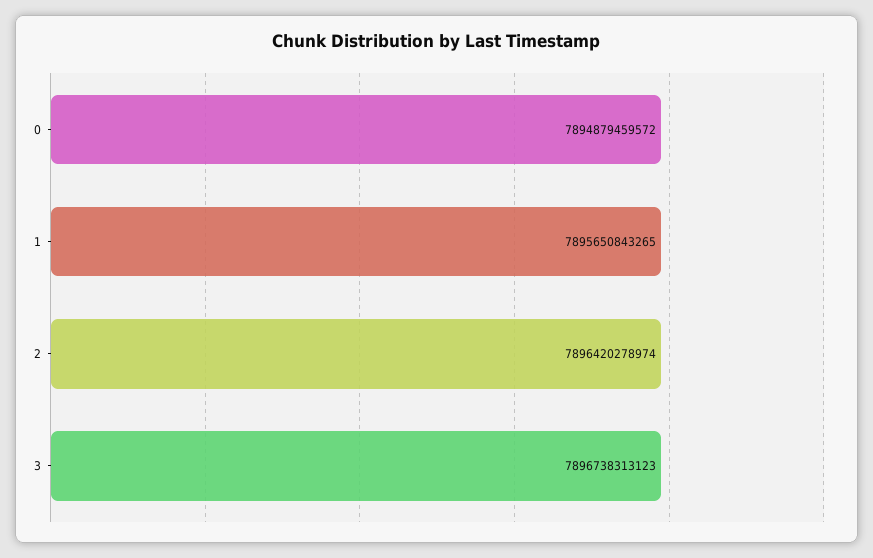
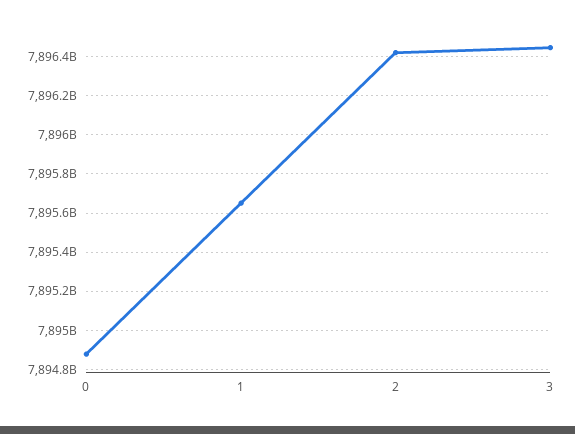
  {
    "0": 7894879459572,
    "1": 7895650843265,
    "2": 7896420278974,
-   "3": 7896738313123
+   "3": 7896450000000
  }

